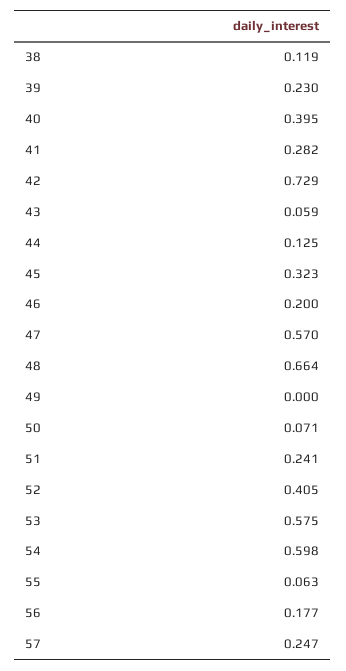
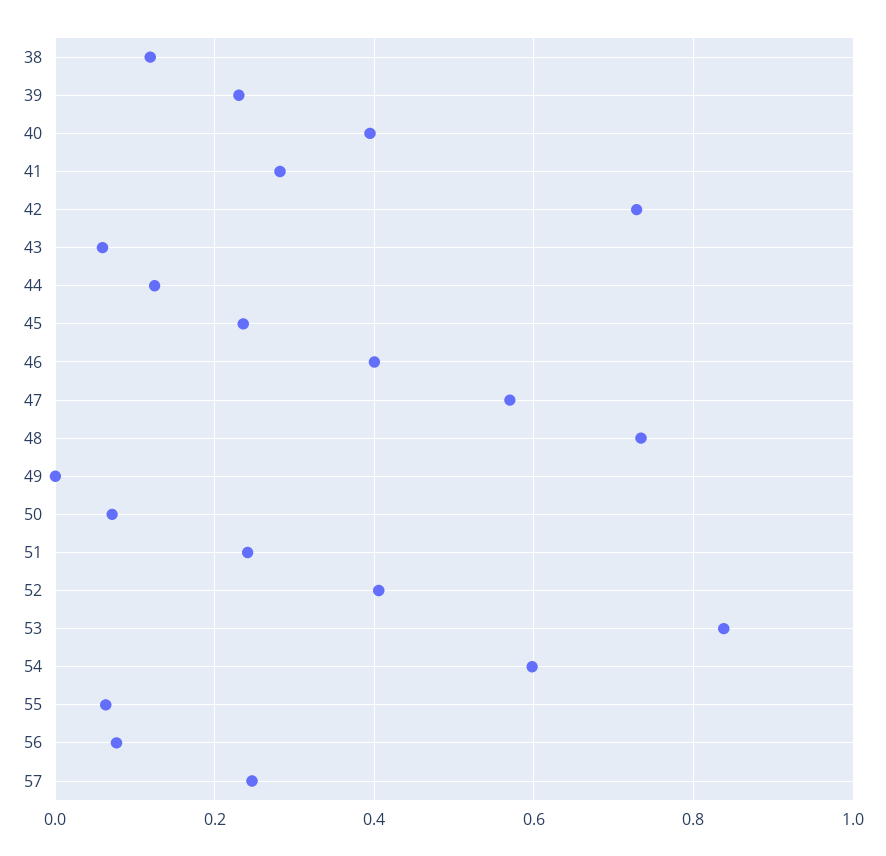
  {
    "38": 0.119,
    "39": 0.23,
    "40": 0.395,
    "41": 0.282,
    "42": 0.729,
    "43": 0.059,
    "44": 0.125,
-   "45": 0.323,
+   "45": 0.24,
-   "46": 0.2,
+   "46": 0.4,
    "47": 0.57,
-   "48": 0.664,
+   "48": 0.74,
    "49": 0,
    "50": 0.071,
    "51": 0.241,
    "52": 0.405,
-   "53": 0.575,
+   "53": 0.84,
    "54": 0.598,
    "55": 0.063,
-   "56": 0.177,
+   "56": 0.08,
    "57": 0.247
  }

